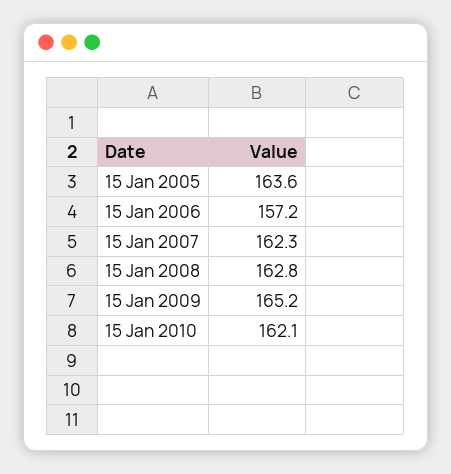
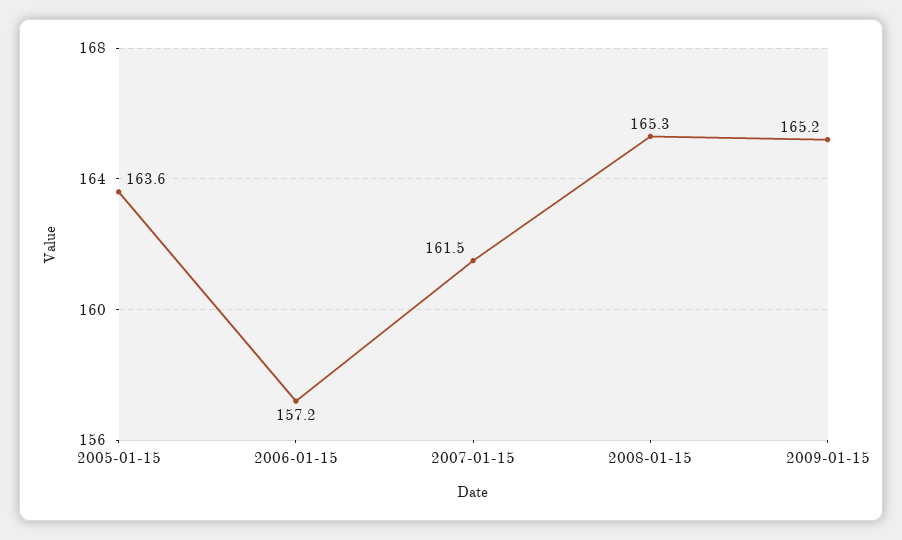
  {
    "15 Jan 2005": 163.6,
    "15 Jan 2006": 157.2,
-   "15 Jan 2007": 162.3,
+   "15 Jan 2007": 161.5,
-   "15 Jan 2008": 162.8,
+   "15 Jan 2008": 165.3,
-   "15 Jan 2009": 165.2,
+   "15 Jan 2009": 165.2
-   "15 Jan 2010": 162.1
  }

